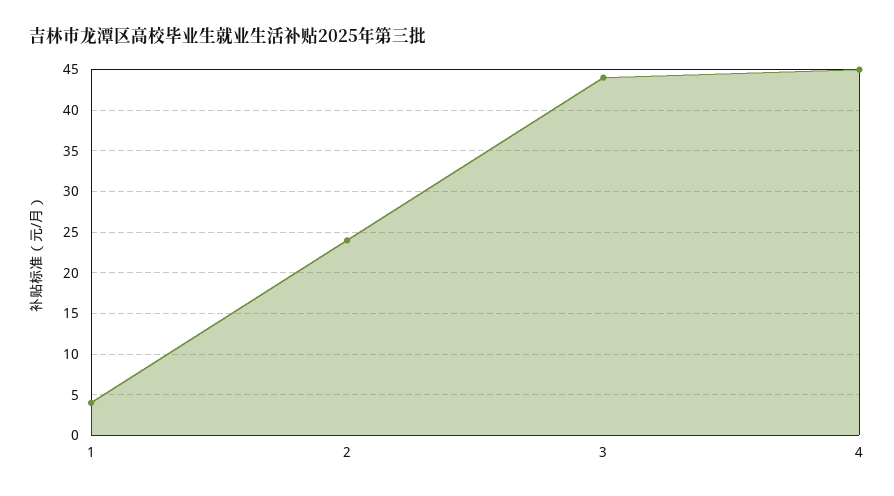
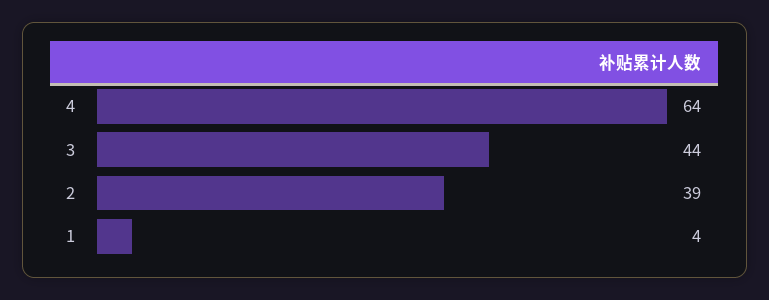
  {
    "1": 4,
-   "2": 24,
+   "2": 39,
    "3": 44,
-   "4": 45
+   "4": 64
  }

